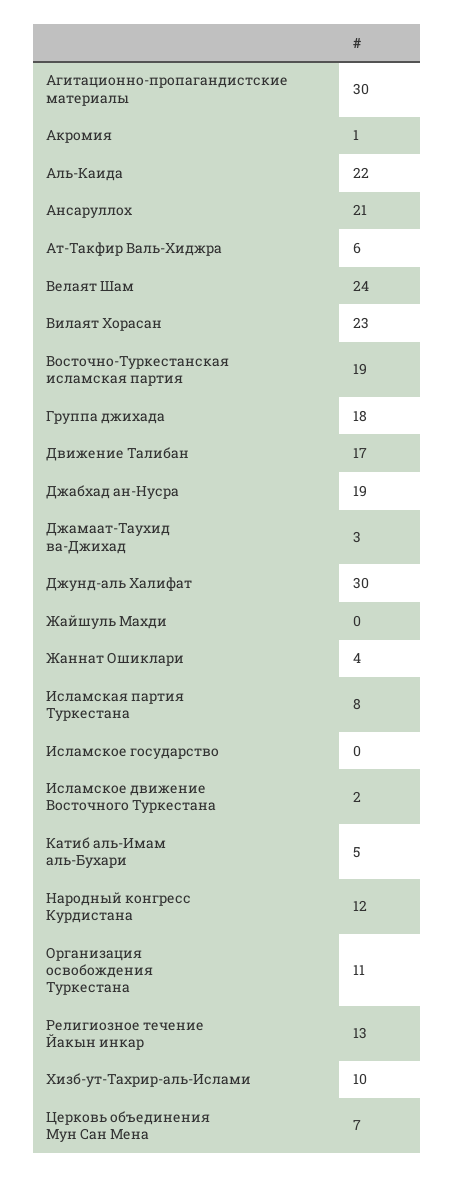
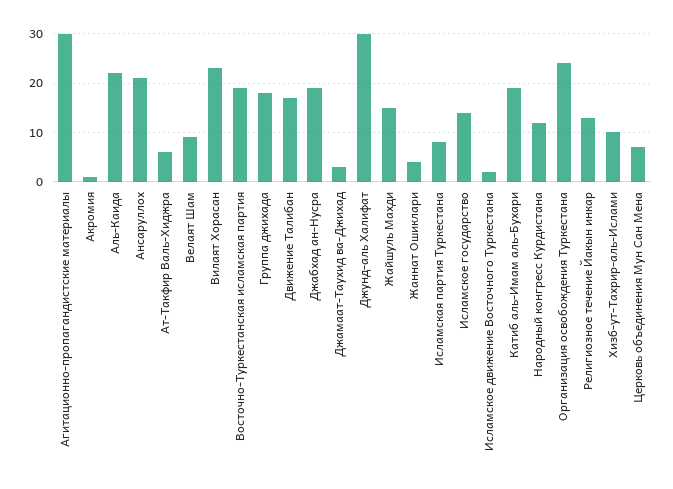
  {
    "Агитационно-пропагандистские материалы": 30,
    "Акромия": 1,
    "Аль-Каида": 22,
    "Ансаруллох": 21,
    "Ат-Такфир Валь-Хиджра": 6,
-   "Велаят Шам": 24,
+   "Велаят Шам": 10,
    "Вилаят Хорасан": 23,
    "Восточно-Туркестанская исламская партия": 19,
    "Группа джихада": 18,
    "Движение Талибан": 17,
    "Джабхад ан-Нусра": 19,
    "Джамаат-Таухид ва-Джихад": 3,
    "Джунд-аль Халифат": 30,
-   "Жайшуль Махди": 0,
+   "Жайшуль Махди": 15,
    "Жаннат Ошиклари": 4,
    "Исламская партия Туркестана": 8,
-   "Исламское государство": 0,
+   "Исламское государство": 15,
    "Исламское движение Восточного Туркестана": 2,
-   "Катиб аль-Имам аль-Бухари": 5,
+   "Катиб аль-Имам аль-Бухари": 20,
    "Народный конгресс Курдистана": 12,
-   "Организация освобождения Туркестана": 11,
+   "Организация освобождения Туркестана": 25,
    "Религиозное течение Йакын инкар": 13,
    "Хизб-ут-Тахрир-аль-Ислами": 10,
    "Церковь объединения Мун Сан Мена": 7
  }

